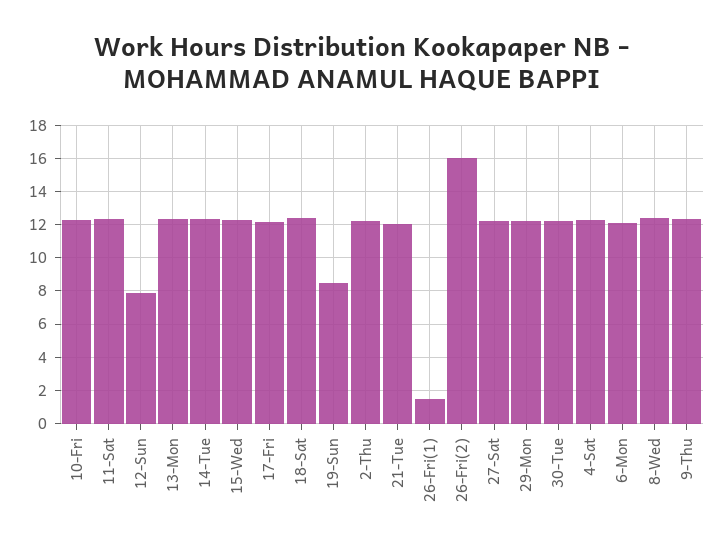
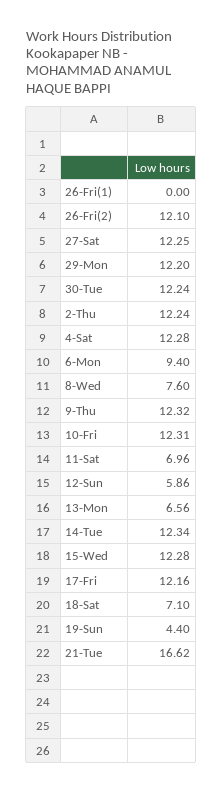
  {
    "10-Fri": 12.31,
-   "11-Sat": 12.5,
+   "11-Sat": 6.96,
-   "12-Sun": 8,
+   "12-Sun": 5.86,
-   "13-Mon": 12.5,
+   "13-Mon": 6.56,
    "14-Tue": 12.34,
    "15-Wed": 12.28,
    "17-Fri": 12.16,
-   "18-Sat": 12.5,
+   "18-Sat": 7.1,
-   "19-Sun": 8.5,
+   "19-Sun": 4.4,
    "2-Thu": 12.24,
-   "21-Tue": 12,
+   "21-Tue": 16.62,
-   "26-Fri(1)": 1.5,
+   "26-Fri(1)": 0,
-   "26-Fri(2)": 16,
+   "26-Fri(2)": 12.1,
    "27-Sat": 12.25,
    "29-Mon": 12.2,
    "30-Tue": 12.24,
    "4-Sat": 12.28,
-   "6-Mon": 12,
+   "6-Mon": 9.4,
-   "8-Wed": 12.5,
+   "8-Wed": 7.6,
    "9-Thu": 12.32
  }

